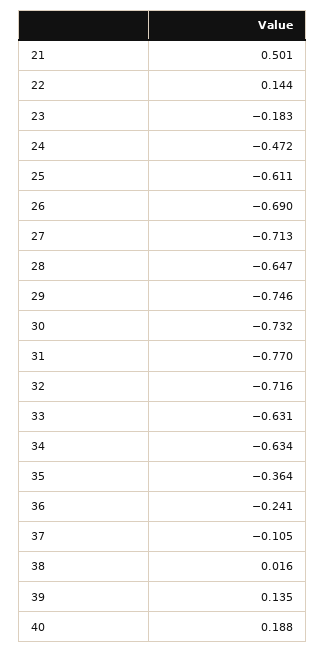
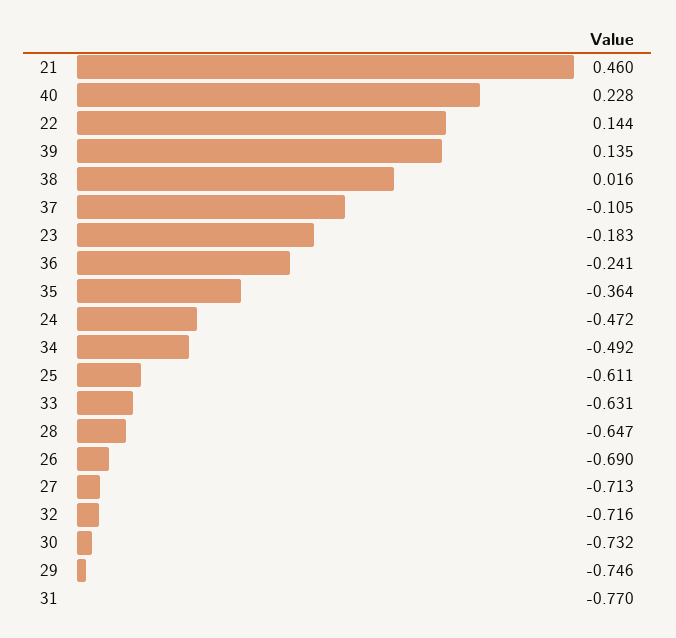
  {
-   "21": 0.501,
+   "21": 0.46,
    "22": 0.144,
    "23": -0.183,
    "24": -0.472,
    "25": -0.611,
    "26": -0.69,
    "27": -0.713,
    "28": -0.647,
    "29": -0.746,
    "30": -0.732,
    "31": -0.77,
    "32": -0.716,
    "33": -0.631,
-   "34": -0.634,
+   "34": -0.492,
    "35": -0.364,
    "36": -0.241,
    "37": -0.105,
    "38": 0.016,
    "39": 0.135,
-   "40": 0.188
+   "40": 0.228
  }

